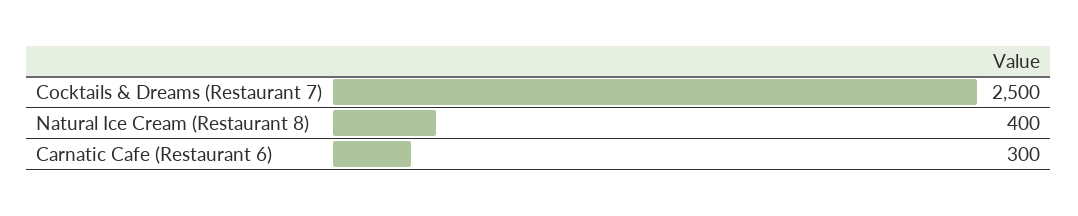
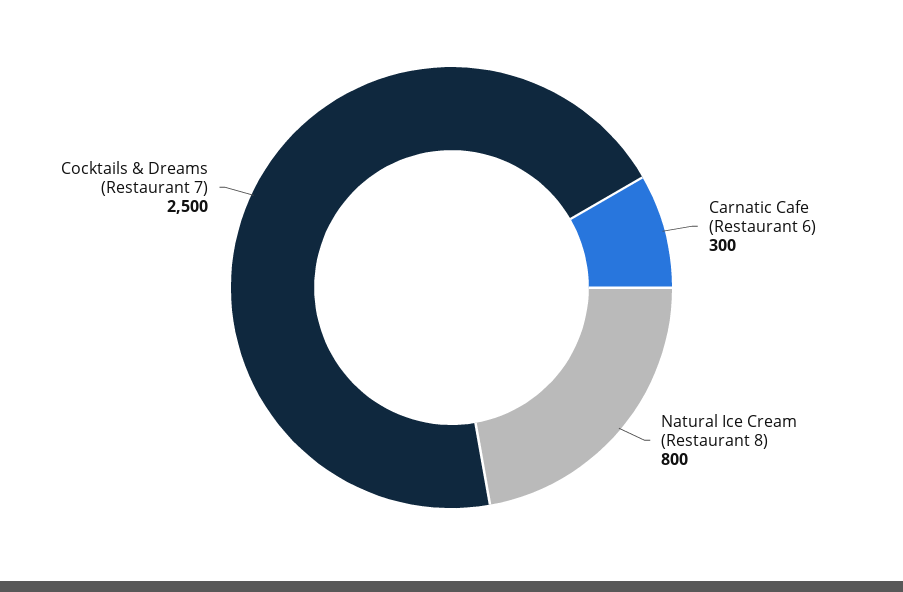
  {
    "Cocktails & Dreams (Restaurant 7)": 2500,
-   "Natural Ice Cream (Restaurant 8)": 400,
+   "Natural Ice Cream (Restaurant 8)": 800,
    "Carnatic Cafe (Restaurant 6)": 300
  }

